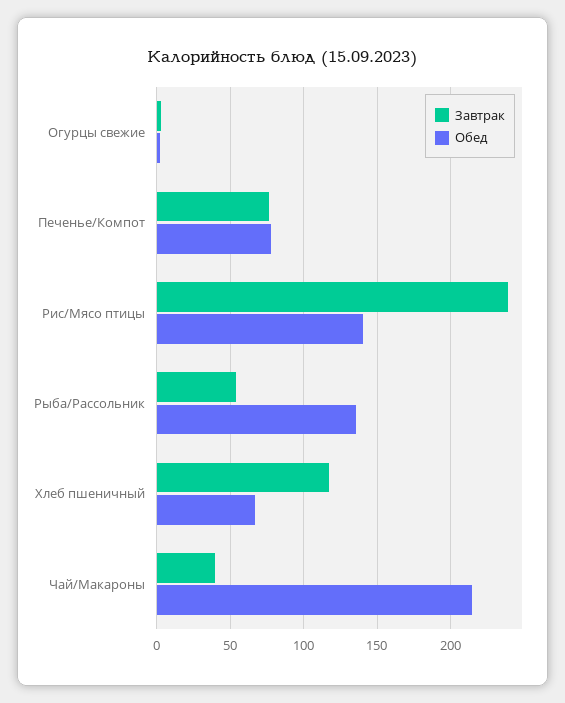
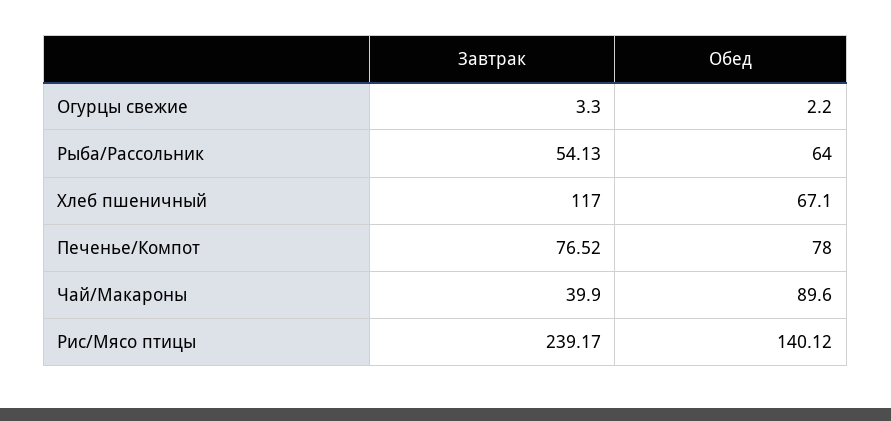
  {
    "Завтрак": {
      "Огурцы свежие": 3.3,
      "Печенье/Компот": 76.52,
      "Рис/Мясо птицы": 239.17,
      "Рыба/Рассольник": 54.13,
      "Хлеб пшеничный": 117,
      "Чай/Макароны": 39.9
    },
    "Обед": {
      "Огурцы свежие": 2.2,
      "Печенье/Компот": 78,
      "Рис/Мясо птицы": 140.12,
-     "Рыба/Рассольник": 135,
+     "Рыба/Рассольник": 64,
      "Хлеб пшеничный": 67.1,
-     "Чай/Макароны": 215
+     "Чай/Макароны": 89.6
    }
  }

